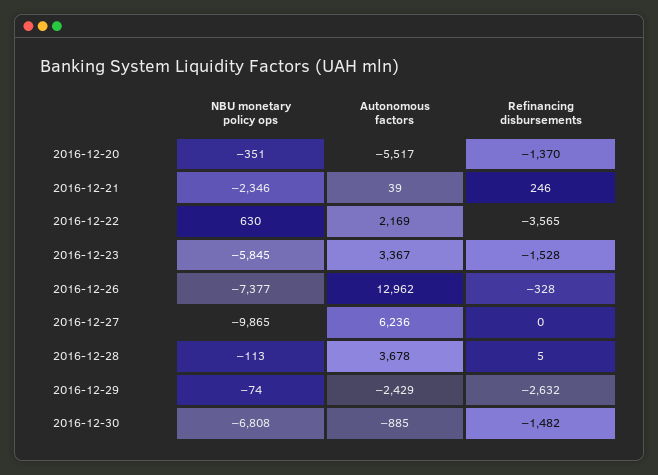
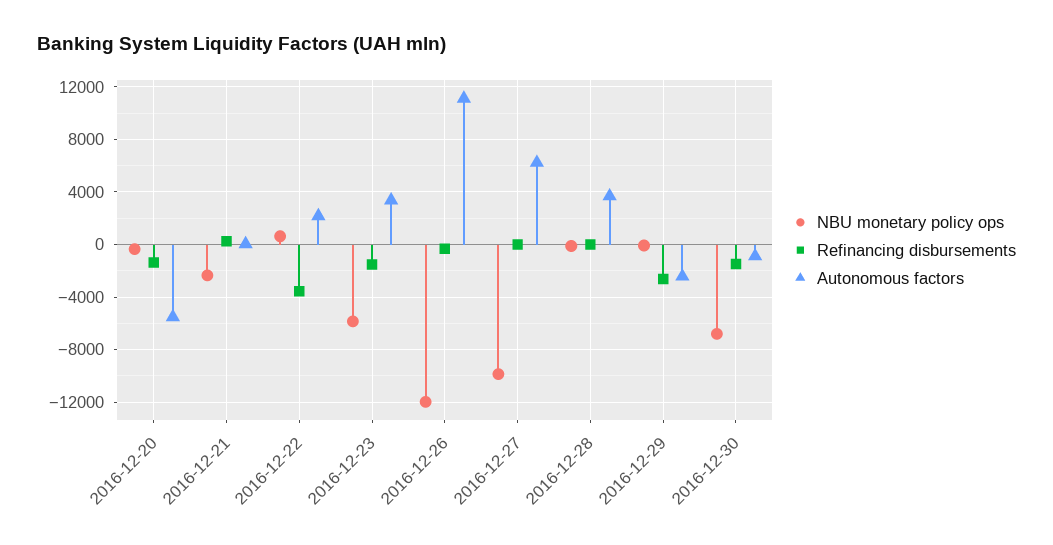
  {
    "NBU monetary policy ops": {
      "2016-12-20": -351,
      "2016-12-21": -2346,
      "2016-12-22": 630,
      "2016-12-23": -5845,
-     "2016-12-26": -7377,
+     "2016-12-26": -12000,
      "2016-12-27": -9865,
      "2016-12-28": -113,
      "2016-12-29": -74,
      "2016-12-30": -6808
    },
    "Autonomous factors": {
      "2016-12-20": -5517,
      "2016-12-21": 39,
      "2016-12-22": 2169,
      "2016-12-23": 3367,
-     "2016-12-26": 12962,
+     "2016-12-26": 11000,
      "2016-12-27": 6236,
      "2016-12-28": 3678,
      "2016-12-29": -2429,
      "2016-12-30": -885
    },
    "Refinancing disbursements": {
      "2016-12-20": -1370,
      "2016-12-21": 246,
      "2016-12-22": -3565,
      "2016-12-23": -1528,
      "2016-12-26": -328,
      "2016-12-27": 0,
      "2016-12-28": 5,
      "2016-12-29": -2632,
      "2016-12-30": -1482
    }
  }

